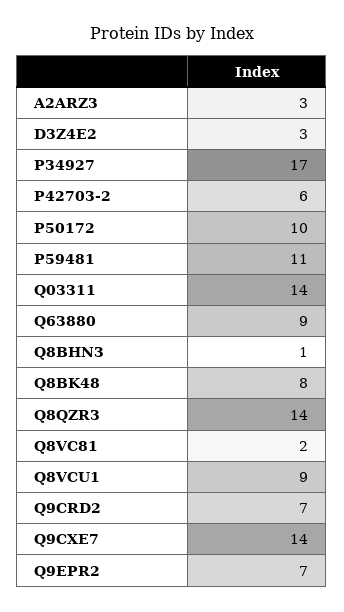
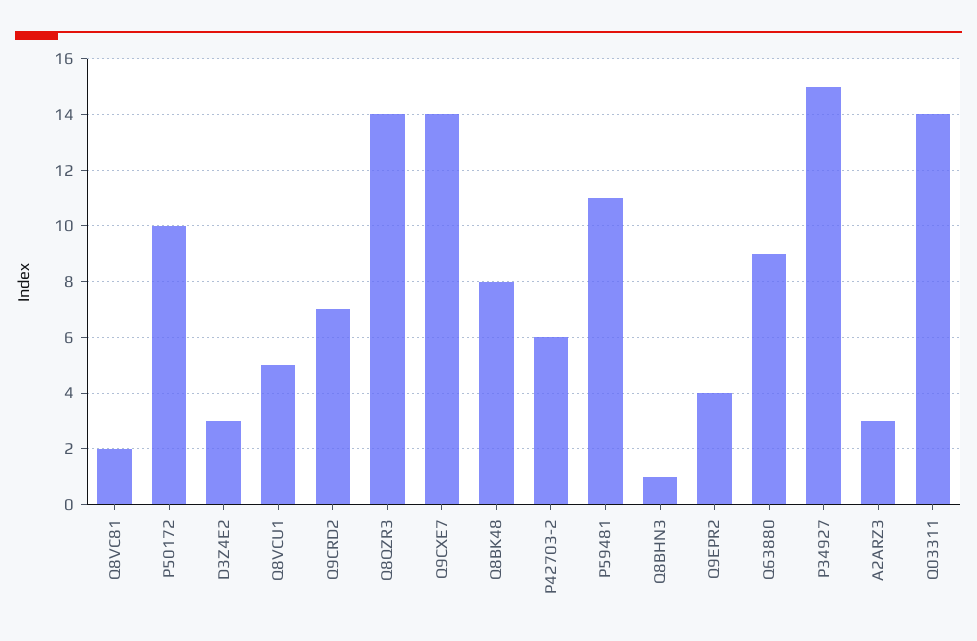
  {
    "A2ARZ3": 3,
    "D3Z4E2": 3,
-   "P34927": 17,
+   "P34927": 15,
    "P42703-2": 6,
    "P50172": 10,
    "P59481": 11,
    "Q03311": 14,
    "Q63880": 9,
    "Q8BHN3": 1,
    "Q8BK48": 8,
    "Q8QZR3": 14,
    "Q8VC81": 2,
-   "Q8VCU1": 9,
+   "Q8VCU1": 5,
    "Q9CRD2": 7,
    "Q9CXE7": 14,
-   "Q9EPR2": 7
+   "Q9EPR2": 4
  }

